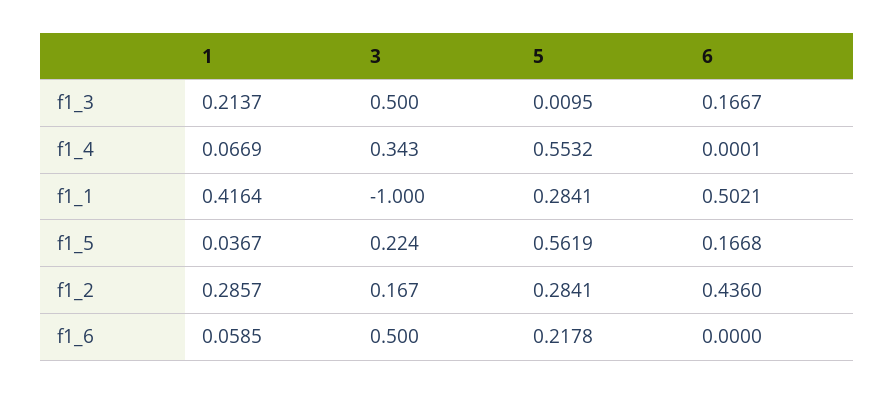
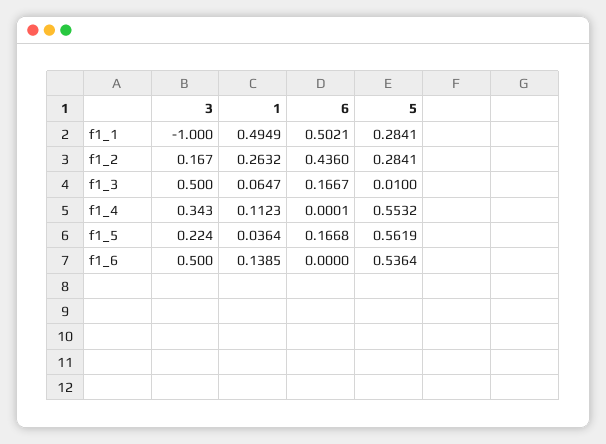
  {
    "1": {
-     "f1_3": 0.2137,
+     "f1_3": 0.0647,
-     "f1_4": 0.0669,
+     "f1_4": 0.1123,
-     "f1_1": 0.4164,
+     "f1_1": 0.4949,
-     "f1_5": 0.0367,
+     "f1_5": 0.0364,
-     "f1_2": 0.2857,
+     "f1_2": 0.2632,
-     "f1_6": 0.0585
+     "f1_6": 0.1385
    },
    "3": {
      "f1_3": 0.5,
      "f1_4": 0.343,
      "f1_1": -1,
      "f1_5": 0.224,
      "f1_2": 0.167,
      "f1_6": 0.5
    },
    "5": {
-     "f1_3": 0.0095,
+     "f1_3": 0.01,
      "f1_4": 0.5532,
      "f1_1": 0.2841,
      "f1_5": 0.5619,
      "f1_2": 0.2841,
-     "f1_6": 0.2178
+     "f1_6": 0.5364
    },
    "6": {
      "f1_3": 0.1667,
      "f1_4": 0.0001,
      "f1_1": 0.5021,
      "f1_5": 0.1668,
      "f1_2": 0.436,
      "f1_6": 0
    }
  }

